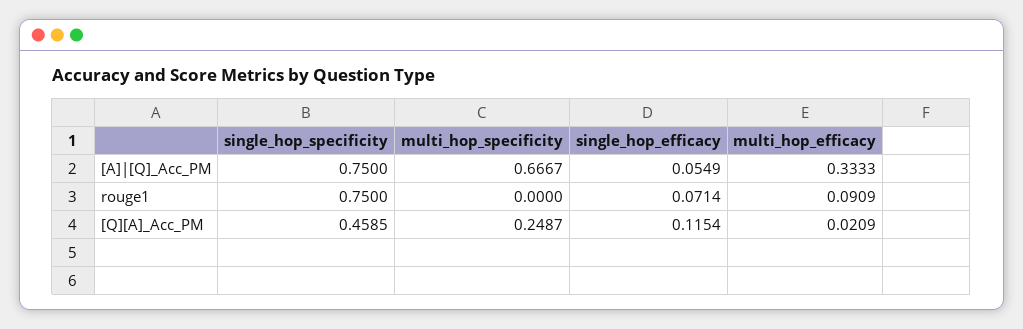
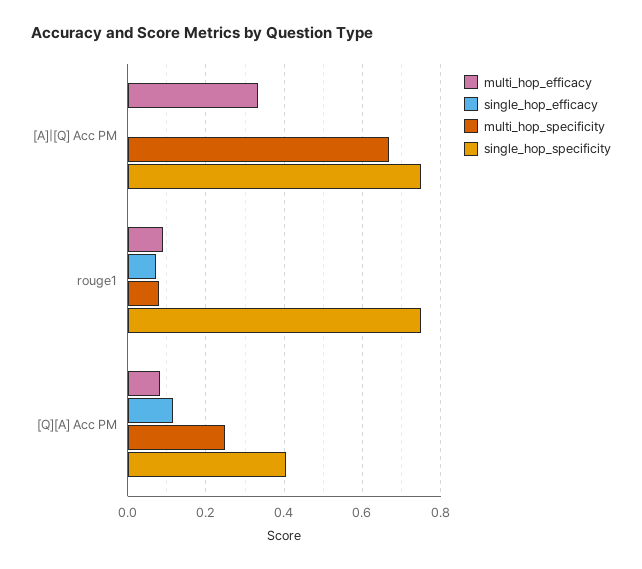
  {
    "single_hop_specificity": {
      "[A]|[Q]_Acc_PM": 0.75,
      "rouge1": 0.75,
-     "[Q][A]_Acc_PM": 0.4585
+     "[Q][A]_Acc_PM": 0.4
    },
    "multi_hop_specificity": {
      "[A]|[Q]_Acc_PM": 0.6667,
-     "rouge1": 0,
+     "rouge1": 0.08,
      "[Q][A]_Acc_PM": 0.2487
    },
    "single_hop_efficacy": {
-     "[A]|[Q]_Acc_PM": 0.0549,
+     "[A]|[Q]_Acc_PM": 0,
      "rouge1": 0.0714,
      "[Q][A]_Acc_PM": 0.1154
    },
    "multi_hop_efficacy": {
      "[A]|[Q]_Acc_PM": 0.3333,
      "rouge1": 0.0909,
-     "[Q][A]_Acc_PM": 0.0209
+     "[Q][A]_Acc_PM": 0.08
    }
  }

